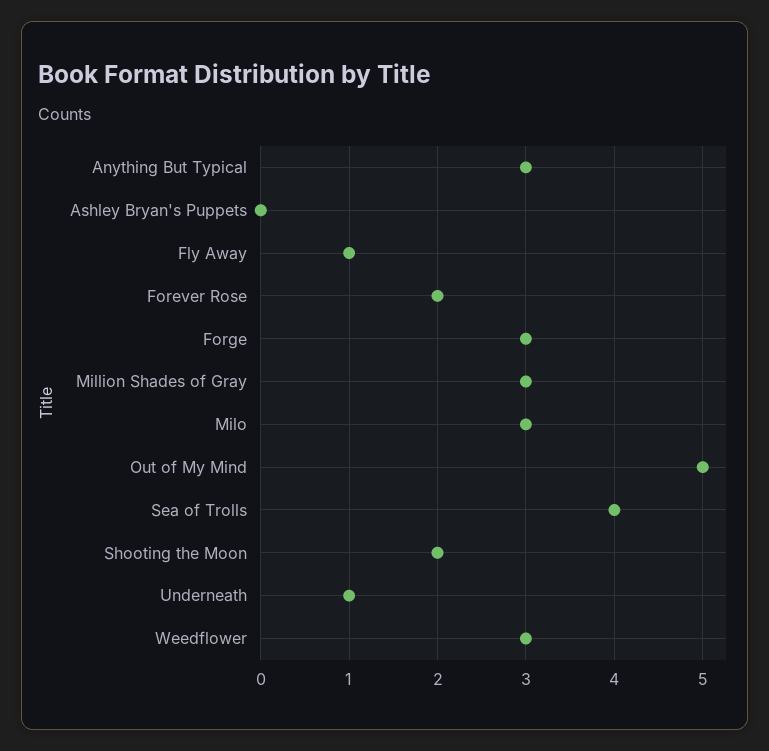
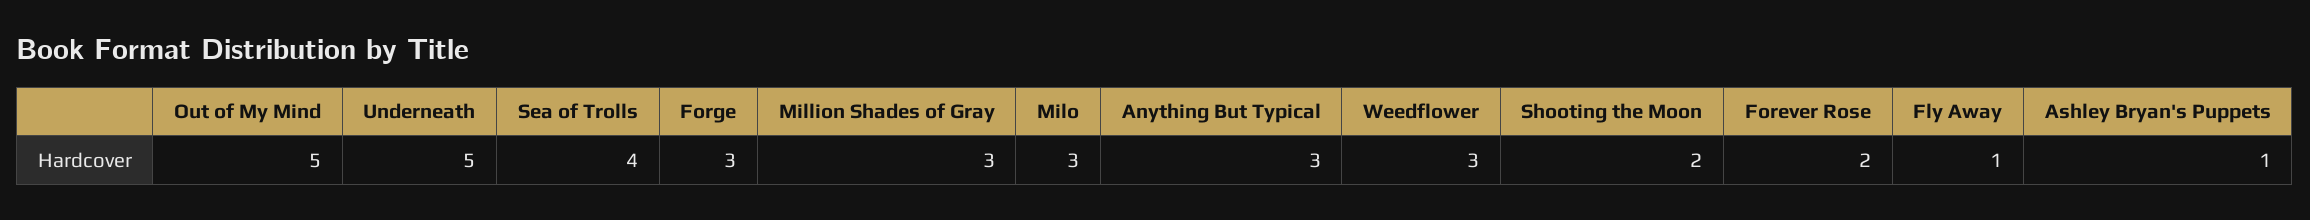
  {
    "Anything But Typical": 3,
-   "Ashley Bryan's Puppets": 0,
+   "Ashley Bryan's Puppets": 1,
    "Fly Away": 1,
    "Forever Rose": 2,
    "Forge": 3,
    "Million Shades of Gray": 3,
    "Milo": 3,
    "Out of My Mind": 5,
    "Sea of Trolls": 4,
    "Shooting the Moon": 2,
-   "Underneath": 1,
+   "Underneath": 5,
    "Weedflower": 3
  }

